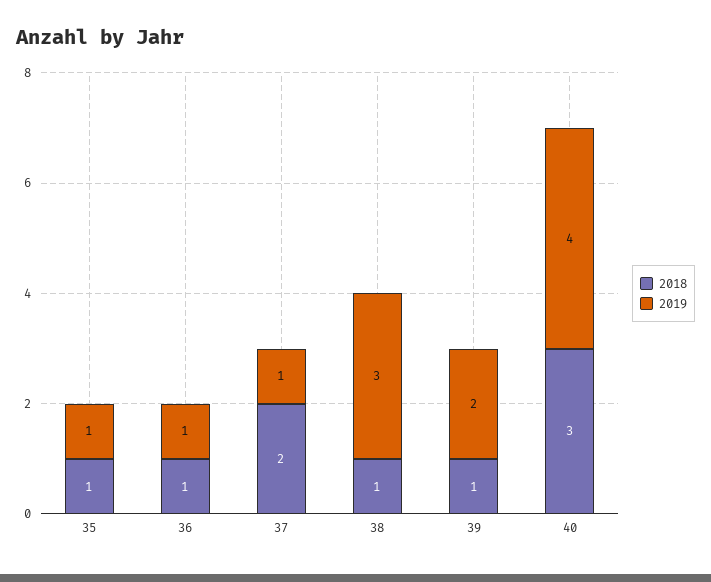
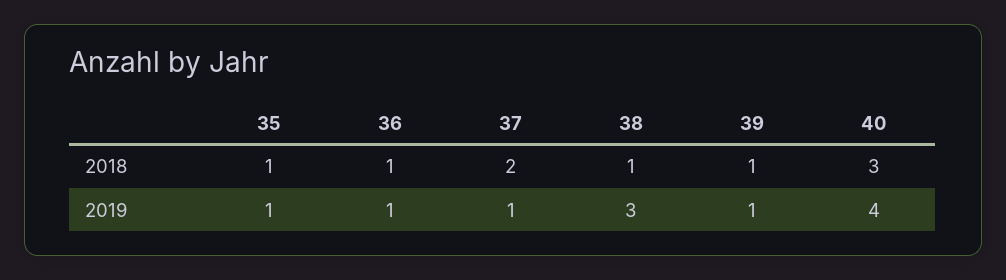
  {
    "2018": {
      "35": 1,
      "36": 1,
      "37": 2,
      "38": 1,
      "39": 1,
      "40": 3
    },
    "2019": {
      "35": 1,
      "36": 1,
      "37": 1,
      "38": 3,
-     "39": 2,
+     "39": 1,
      "40": 4
    }
  }

